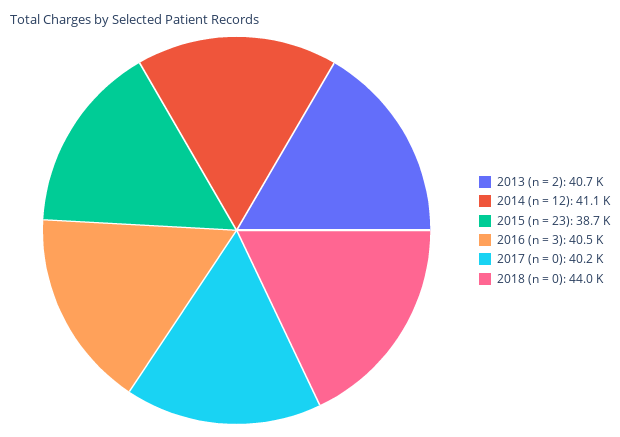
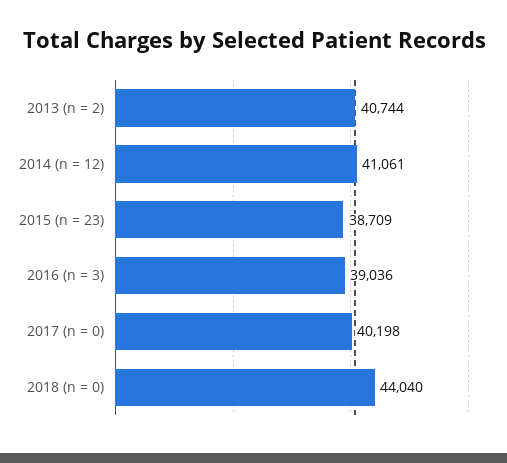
  {
    "2013 (n = 2)": 40744,
    "2014 (n = 12)": 41061,
    "2015 (n = 23)": 38709,
-   "2016 (n = 3)": 40500,
+   "2016 (n = 3)": 39036,
    "2017 (n = 0)": 40198,
    "2018 (n = 0)": 44040
  }

